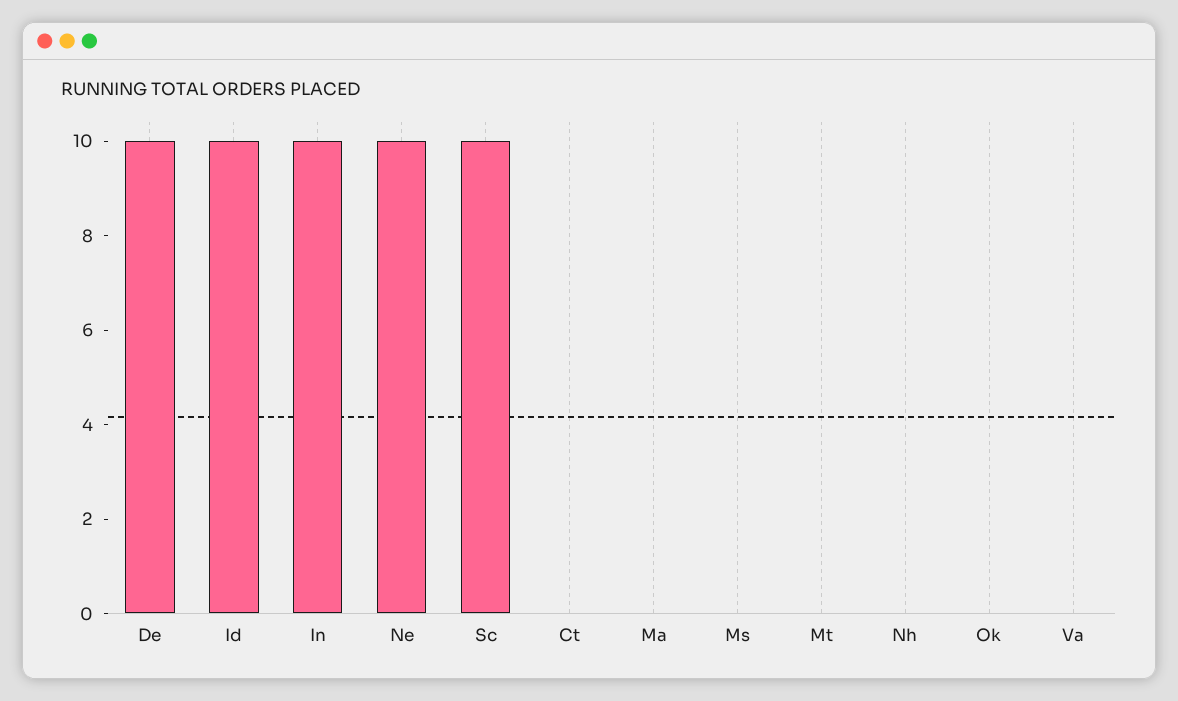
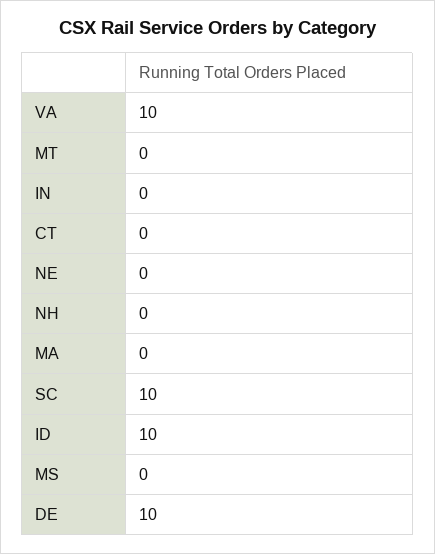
  {
    "De": 10,
    "Id": 10,
-   "In": 10,
+   "In": 0,
-   "Ne": 10,
+   "Ne": 0,
    "Sc": 10,
    "Ct": 0,
    "Ma": 0,
    "Ms": 0,
    "Mt": 0,
    "Nh": 0,
-   "Ok": 0,
-   "Va": 0
+   "Va": 10
  }

